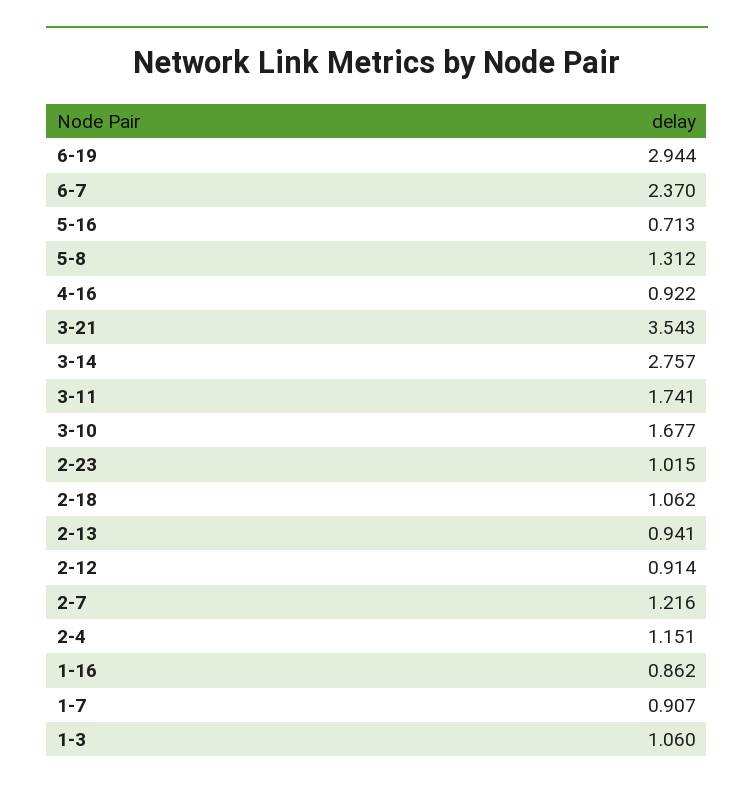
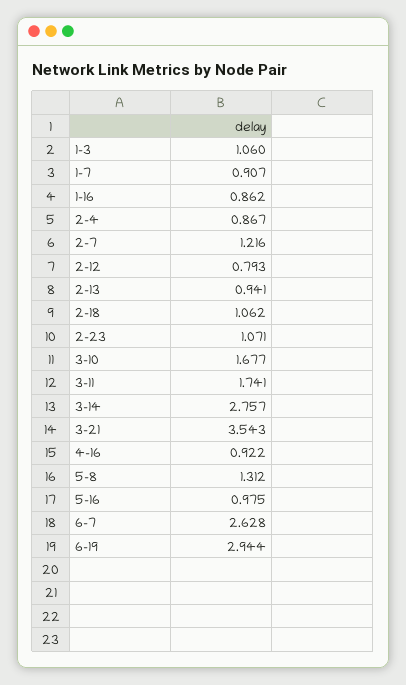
  {
    "6-19": 2.944,
-   "6-7": 2.37,
+   "6-7": 2.628,
-   "5-16": 0.713,
+   "5-16": 0.975,
    "5-8": 1.312,
    "4-16": 0.922,
    "3-21": 3.543,
    "3-14": 2.757,
    "3-11": 1.741,
    "3-10": 1.677,
-   "2-23": 1.015,
+   "2-23": 1.071,
    "2-18": 1.062,
    "2-13": 0.941,
-   "2-12": 0.914,
+   "2-12": 0.793,
    "2-7": 1.216,
-   "2-4": 1.151,
+   "2-4": 0.867,
    "1-16": 0.862,
    "1-7": 0.907,
    "1-3": 1.06
  }

